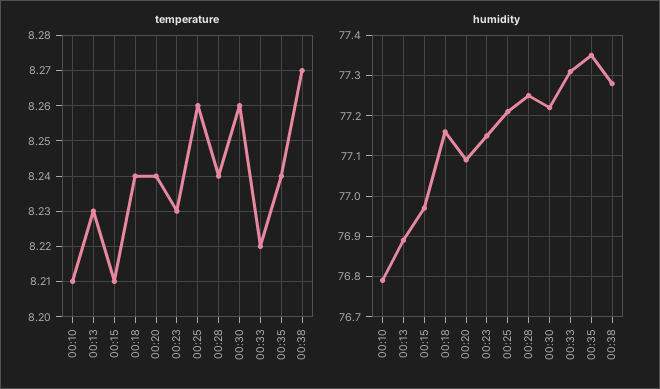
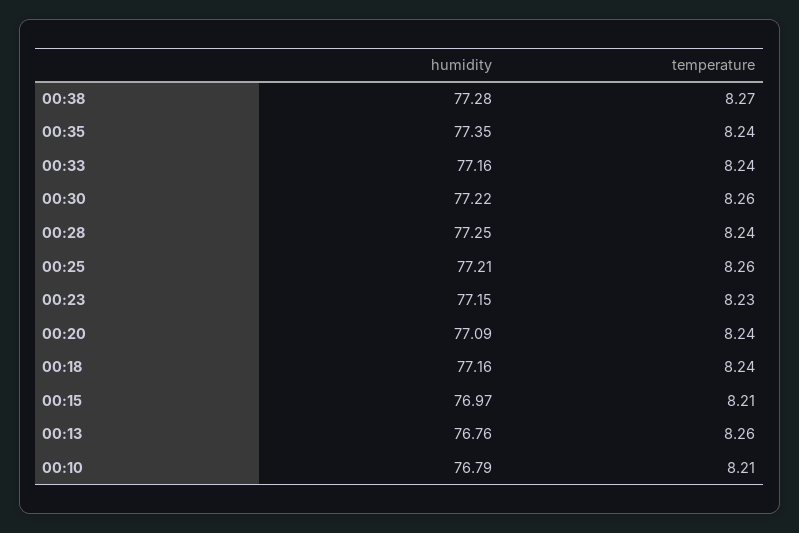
  {
    "temperature": {
      "00:10": 8.21,
-     "00:13": 8.23,
+     "00:13": 8.26,
      "00:15": 8.21,
      "00:18": 8.24,
      "00:20": 8.24,
      "00:23": 8.23,
      "00:25": 8.26,
      "00:28": 8.24,
      "00:30": 8.26,
-     "00:33": 8.22,
+     "00:33": 8.24,
      "00:35": 8.24,
      "00:38": 8.27
    },
    "humidity": {
      "00:10": 76.79,
-     "00:13": 76.9,
+     "00:13": 76.76,
      "00:15": 76.97,
      "00:18": 77.16,
      "00:20": 77.09,
      "00:23": 77.15,
      "00:25": 77.21,
      "00:28": 77.25,
      "00:30": 77.22,
-     "00:33": 77.3,
+     "00:33": 77.16,
      "00:35": 77.35,
      "00:38": 77.28
    }
  }

